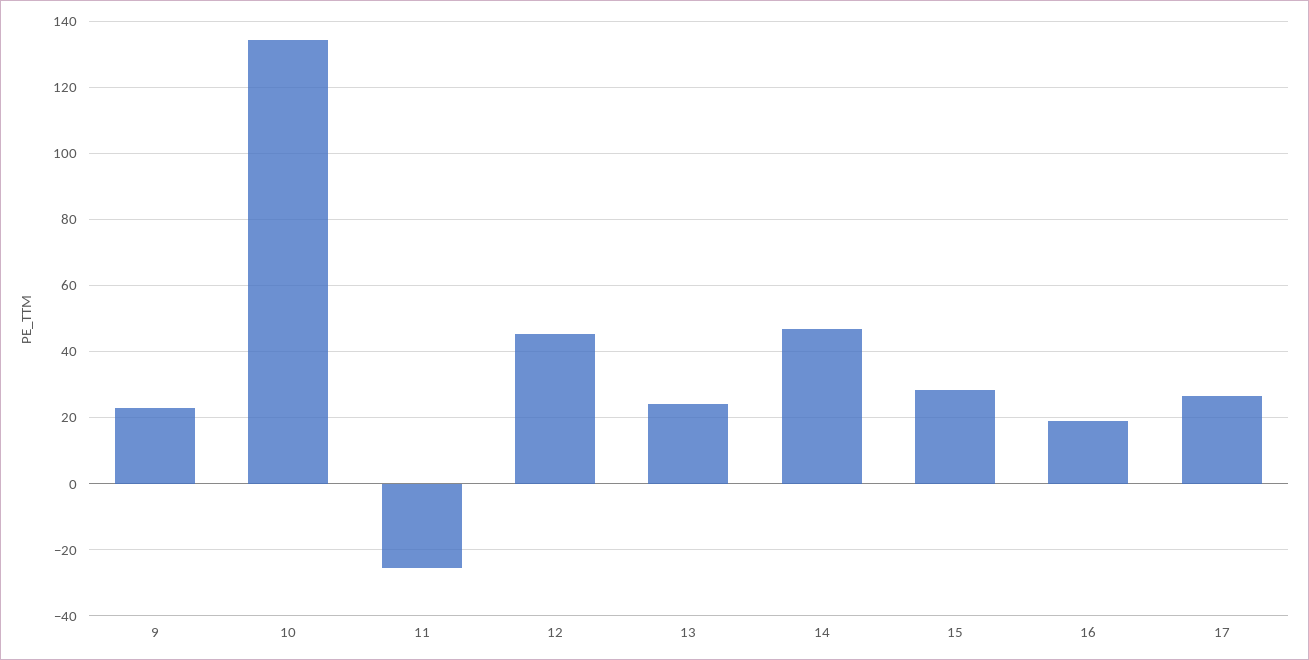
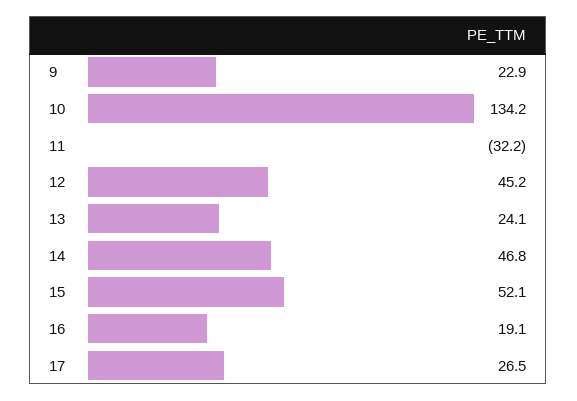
  {
    "9": 22.9,
    "10": 134.2,
-   "11": -26,
+   "11": -32.2,
    "12": 45.2,
    "13": 24.1,
    "14": 46.8,
-   "15": 28,
+   "15": 52.1,
    "16": 19.1,
    "17": 26.5
  }

